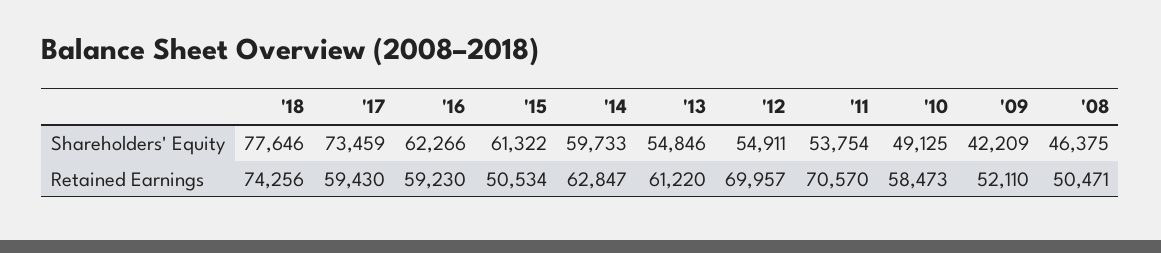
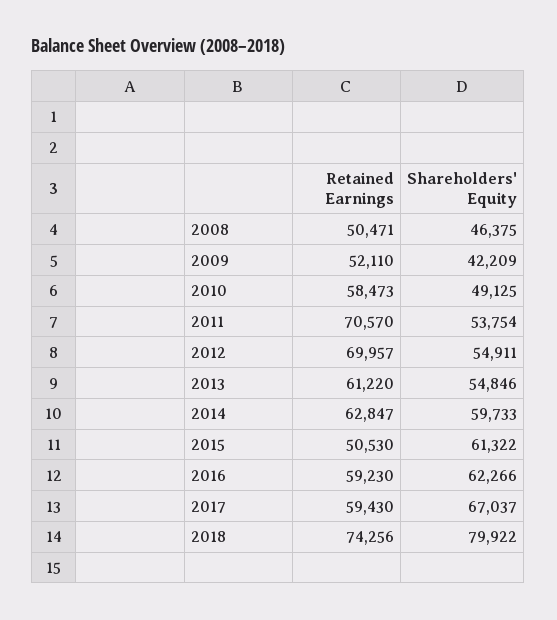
  {
    "'18": {
-     "Shareholders' Equity": 77646,
+     "Shareholders' Equity": 79922,
      "Retained Earnings": 74256
    },
    "'17": {
-     "Shareholders' Equity": 73459,
+     "Shareholders' Equity": 67037,
      "Retained Earnings": 59430
    },
    "'16": {
      "Shareholders' Equity": 62266,
      "Retained Earnings": 59230
    },
    "'15": {
      "Shareholders' Equity": 61322,
-     "Retained Earnings": 50534
+     "Retained Earnings": 50530
    },
    "'14": {
      "Shareholders' Equity": 59733,
      "Retained Earnings": 62847
    },
    "'13": {
      "Shareholders' Equity": 54846,
      "Retained Earnings": 61220
    },
    "'12": {
      "Shareholders' Equity": 54911,
      "Retained Earnings": 69957
    },
    "'11": {
      "Shareholders' Equity": 53754,
      "Retained Earnings": 70570
    },
    "'10": {
      "Shareholders' Equity": 49125,
      "Retained Earnings": 58473
    },
    "'09": {
      "Shareholders' Equity": 42209,
      "Retained Earnings": 52110
    },
    "'08": {
      "Shareholders' Equity": 46375,
      "Retained Earnings": 50471
    }
  }

